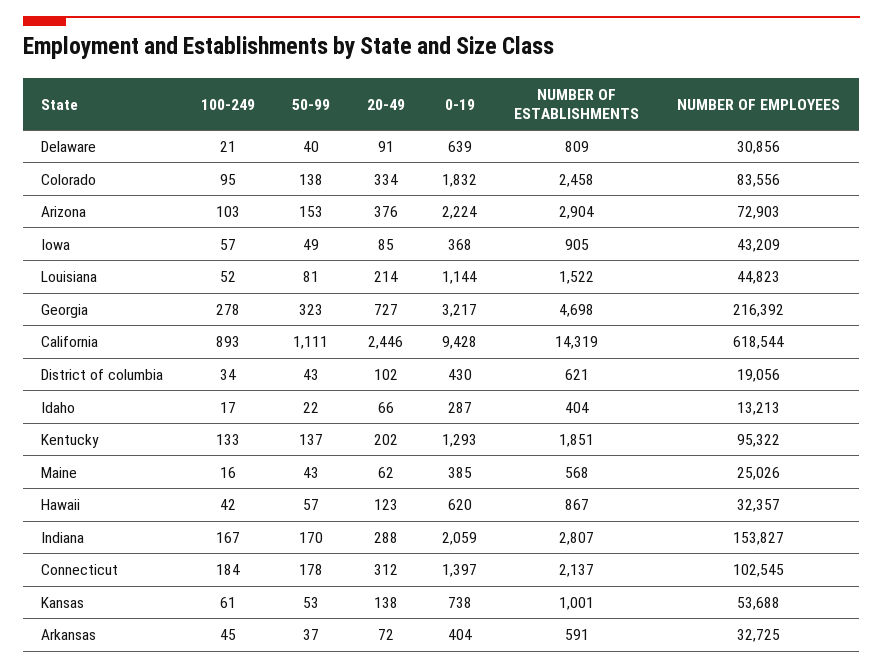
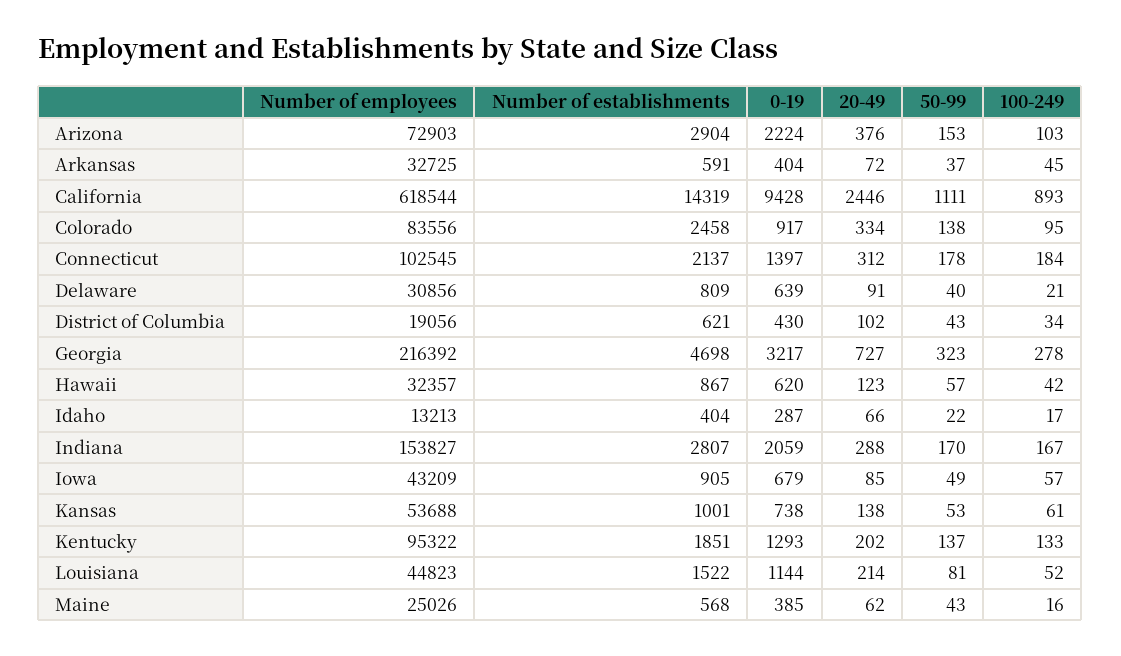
  {
    "100-249": {
      "Delaware": 21,
      "Colorado": 95,
      "Arizona": 103,
      "Iowa": 57,
      "Louisiana": 52,
      "Georgia": 278,
      "California": 893,
      "District of columbia": 34,
      "Idaho": 17,
      "Kentucky": 133,
      "Maine": 16,
      "Hawaii": 42,
      "Indiana": 167,
      "Connecticut": 184,
      "Kansas": 61,
      "Arkansas": 45
    },
    "50-99": {
      "Delaware": 40,
      "Colorado": 138,
      "Arizona": 153,
      "Iowa": 49,
      "Louisiana": 81,
      "Georgia": 323,
      "California": 1111,
      "District of columbia": 43,
      "Idaho": 22,
      "Kentucky": 137,
      "Maine": 43,
      "Hawaii": 57,
      "Indiana": 170,
      "Connecticut": 178,
      "Kansas": 53,
      "Arkansas": 37
    },
    "20-49": {
      "Delaware": 91,
      "Colorado": 334,
      "Arizona": 376,
      "Iowa": 85,
      "Louisiana": 214,
      "Georgia": 727,
      "California": 2446,
      "District of columbia": 102,
      "Idaho": 66,
      "Kentucky": 202,
      "Maine": 62,
      "Hawaii": 123,
      "Indiana": 288,
      "Connecticut": 312,
      "Kansas": 138,
      "Arkansas": 72
    },
    "0-19": {
      "Delaware": 639,
-     "Colorado": 1832,
+     "Colorado": 917,
      "Arizona": 2224,
-     "Iowa": 368,
+     "Iowa": 679,
      "Louisiana": 1144,
      "Georgia": 3217,
      "California": 9428,
      "District of columbia": 430,
      "Idaho": 287,
      "Kentucky": 1293,
      "Maine": 385,
      "Hawaii": 620,
      "Indiana": 2059,
      "Connecticut": 1397,
      "Kansas": 738,
      "Arkansas": 404
    },
    "NUMBER OF ESTABLISHMENTS": {
      "Delaware": 809,
      "Colorado": 2458,
      "Arizona": 2904,
      "Iowa": 905,
      "Louisiana": 1522,
      "Georgia": 4698,
      "California": 14319,
      "District of columbia": 621,
      "Idaho": 404,
      "Kentucky": 1851,
      "Maine": 568,
      "Hawaii": 867,
      "Indiana": 2807,
      "Connecticut": 2137,
      "Kansas": 1001,
      "Arkansas": 591
    },
    "NUMBER OF EMPLOYEES": {
      "Delaware": 30856,
      "Colorado": 83556,
      "Arizona": 72903,
      "Iowa": 43209,
      "Louisiana": 44823,
      "Georgia": 216392,
      "California": 618544,
      "District of columbia": 19056,
      "Idaho": 13213,
      "Kentucky": 95322,
      "Maine": 25026,
      "Hawaii": 32357,
      "Indiana": 153827,
      "Connecticut": 102545,
      "Kansas": 53688,
      "Arkansas": 32725
    }
  }

